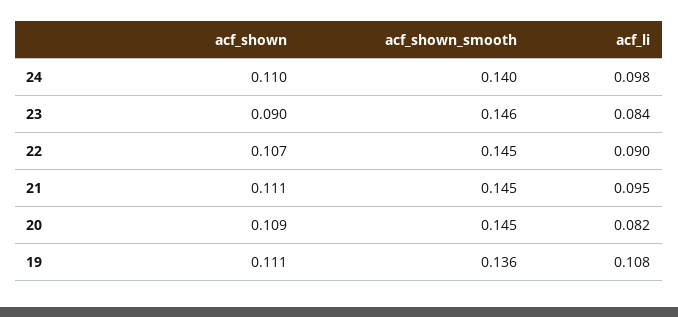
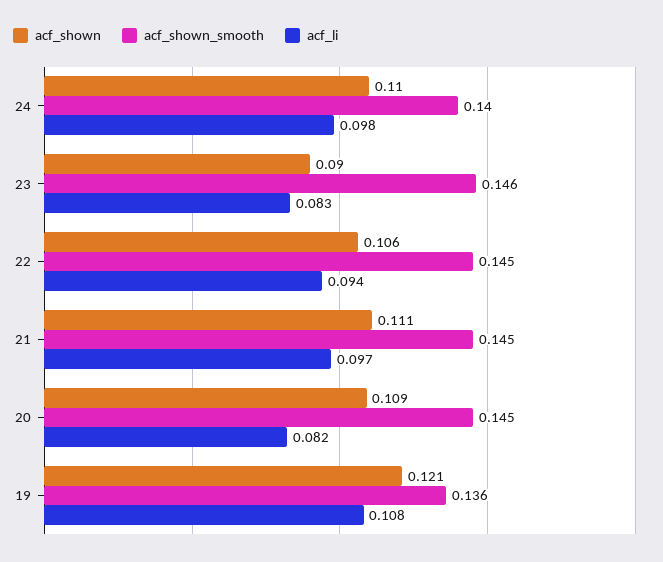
  {
    "acf_shown": {
      "24": 0.11,
      "23": 0.09,
-     "22": 0.107,
+     "22": 0.106,
      "21": 0.111,
      "20": 0.109,
-     "19": 0.111
+     "19": 0.121
    },
    "acf_shown_smooth": {
      "24": 0.14,
      "23": 0.146,
      "22": 0.145,
      "21": 0.145,
      "20": 0.145,
      "19": 0.136
    },
    "acf_li": {
      "24": 0.098,
-     "23": 0.084,
+     "23": 0.083,
-     "22": 0.09,
+     "22": 0.094,
-     "21": 0.095,
+     "21": 0.097,
      "20": 0.082,
      "19": 0.108
    }
  }

